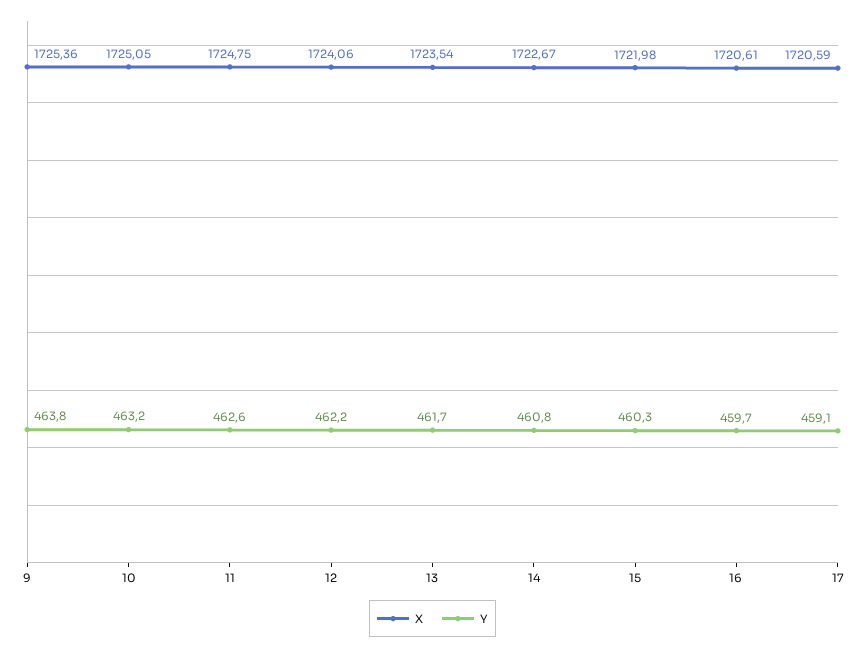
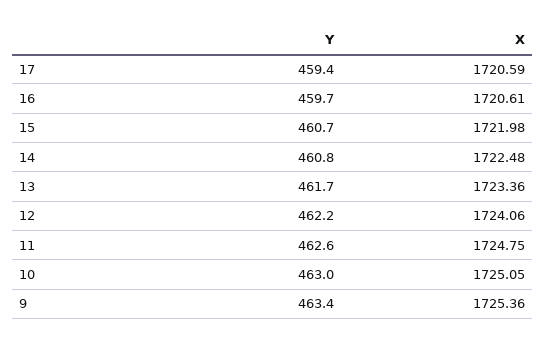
  {
    "X": {
      "9": 1725.36,
      "10": 1725.05,
      "11": 1724.75,
      "12": 1724.06,
-     "13": 1723.54,
+     "13": 1723.36,
-     "14": 1722.67,
+     "14": 1722.48,
      "15": 1721.98,
      "16": 1720.61,
      "17": 1720.59
    },
    "Y": {
-     "9": 463.8,
+     "9": 463.4,
-     "10": 463.2,
+     "10": 463,
      "11": 462.6,
      "12": 462.2,
      "13": 461.7,
      "14": 460.8,
-     "15": 460.3,
+     "15": 460.7,
      "16": 459.7,
-     "17": 459.1
+     "17": 459.4
    }
  }

